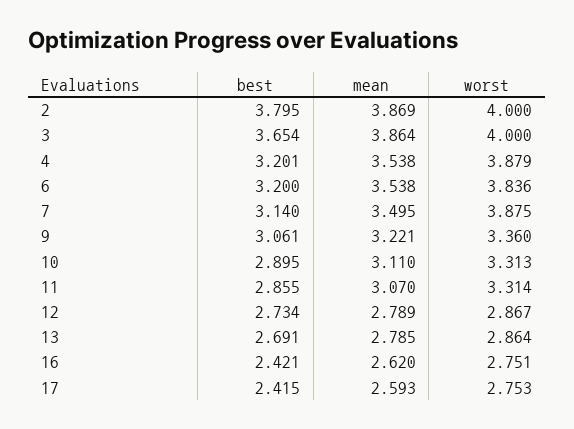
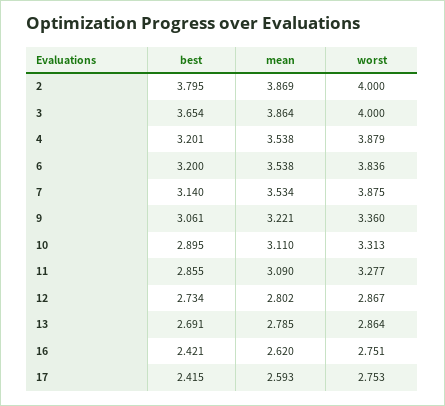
  {
    "best": {
      "2": 3.795,
      "3": 3.654,
      "4": 3.201,
      "6": 3.2,
      "7": 3.14,
      "9": 3.061,
      "10": 2.895,
      "11": 2.855,
      "12": 2.734,
      "13": 2.691,
      "16": 2.421,
      "17": 2.415
    },
    "mean": {
      "2": 3.869,
      "3": 3.864,
      "4": 3.538,
      "6": 3.538,
-     "7": 3.495,
+     "7": 3.534,
      "9": 3.221,
      "10": 3.11,
-     "11": 3.07,
+     "11": 3.09,
-     "12": 2.789,
+     "12": 2.802,
      "13": 2.785,
      "16": 2.62,
      "17": 2.593
    },
    "worst": {
      "2": 4,
      "3": 4,
      "4": 3.879,
      "6": 3.836,
      "7": 3.875,
      "9": 3.36,
      "10": 3.313,
-     "11": 3.314,
+     "11": 3.277,
      "12": 2.867,
      "13": 2.864,
      "16": 2.751,
      "17": 2.753
    }
  }

